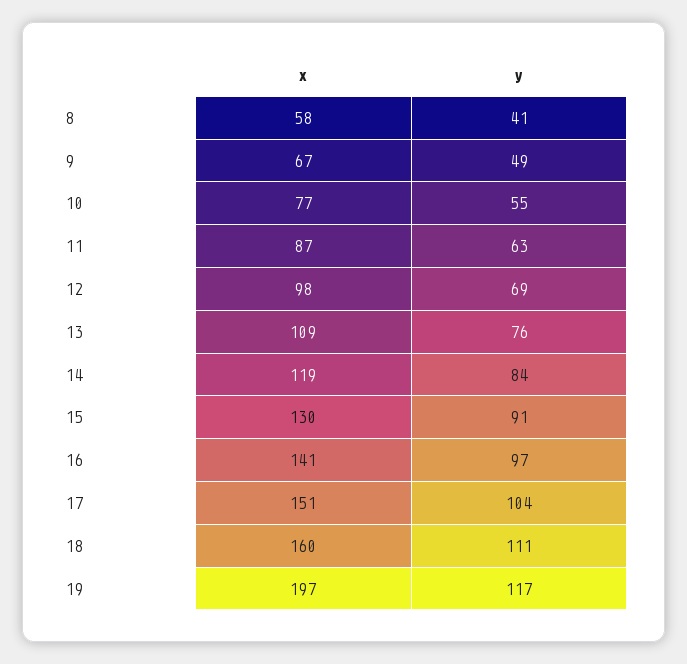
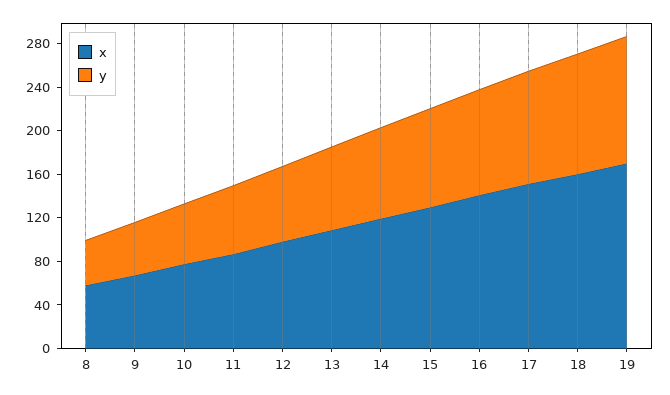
  {
    "x": {
      "8": 58,
      "9": 67,
      "10": 77,
      "11": 87,
      "12": 98,
      "13": 109,
      "14": 119,
      "15": 130,
      "16": 141,
      "17": 151,
      "18": 160,
-     "19": 197
+     "19": 170
    },
    "y": {
      "8": 41,
      "9": 49,
      "10": 55,
      "11": 63,
      "12": 69,
      "13": 76,
      "14": 84,
      "15": 91,
      "16": 97,
      "17": 104,
      "18": 111,
      "19": 117
    }
  }

